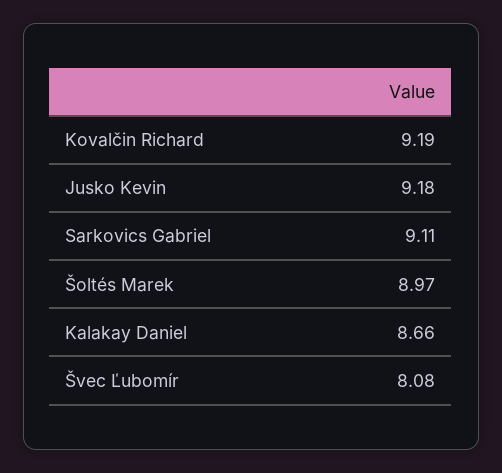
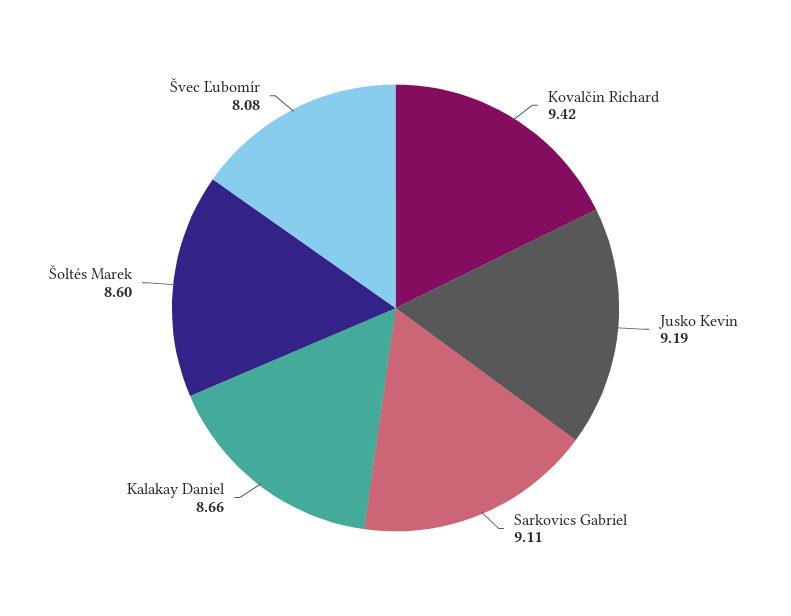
  {
-   "Kovalčin Richard": 9.19,
+   "Kovalčin Richard": 9.42,
-   "Jusko Kevin": 9.18,
+   "Jusko Kevin": 9.19,
    "Sarkovics Gabriel": 9.11,
-   "Šoltés Marek": 8.97,
+   "Šoltés Marek": 8.6,
    "Kalakay Daniel": 8.66,
    "Švec Ľubomír": 8.08
  }

